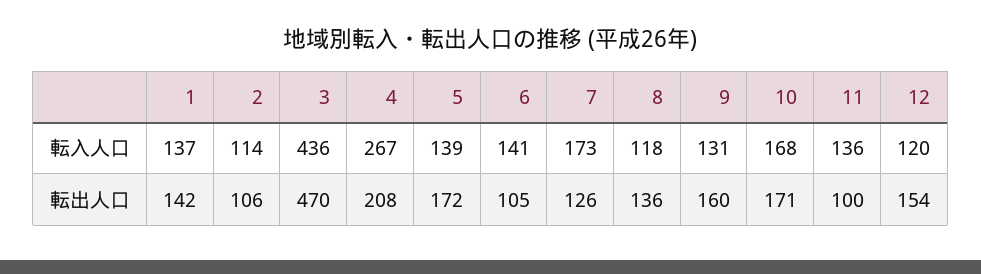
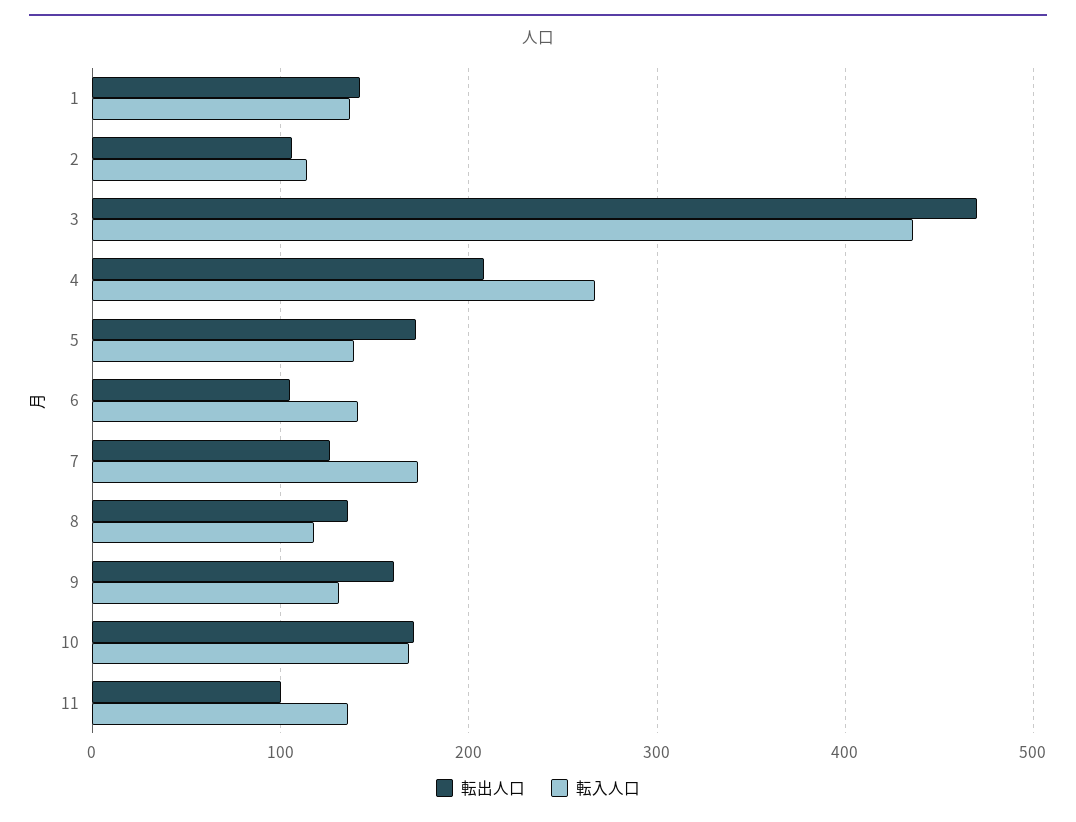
  {
    "転入人口": {
      "1": 137,
      "2": 114,
      "3": 436,
      "4": 267,
      "5": 139,
      "6": 141,
      "7": 173,
      "8": 118,
      "9": 131,
      "10": 168,
-     "11": 136,
+     "11": 136
-     "12": 120
    },
    "転出人口": {
      "1": 142,
      "2": 106,
      "3": 470,
      "4": 208,
      "5": 172,
      "6": 105,
      "7": 126,
      "8": 136,
      "9": 160,
      "10": 171,
-     "11": 100,
+     "11": 100
-     "12": 154
    }
  }

